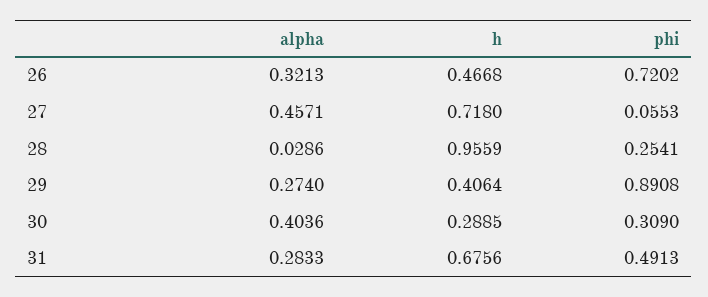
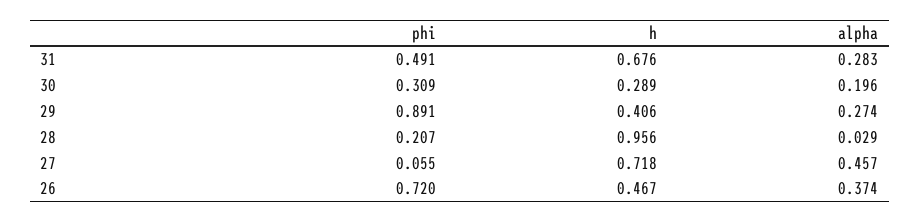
  {
    "alpha": {
-     "26": 0.3213,
+     "26": 0.374,
      "27": 0.4571,
      "28": 0.0286,
      "29": 0.274,
-     "30": 0.4036,
+     "30": 0.196,
      "31": 0.2833
    },
    "h": {
      "26": 0.4668,
      "27": 0.718,
      "28": 0.9559,
      "29": 0.4064,
      "30": 0.2885,
      "31": 0.6756
    },
    "phi": {
      "26": 0.7202,
      "27": 0.0553,
-     "28": 0.2541,
+     "28": 0.207,
      "29": 0.8908,
      "30": 0.309,
      "31": 0.4913
    }
  }

